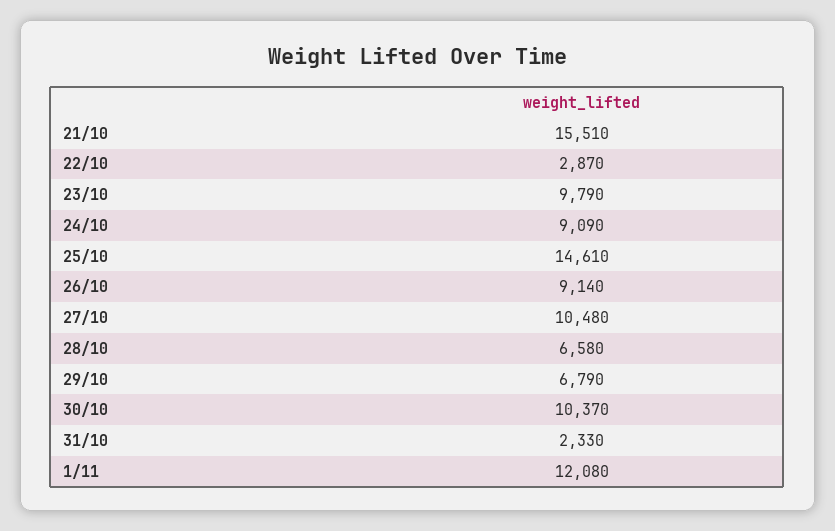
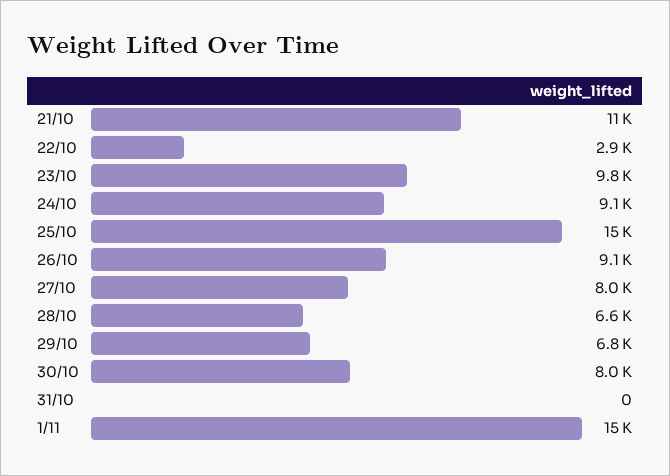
  {
-   "21/10": 15510,
+   "21/10": 11000,
    "22/10": 2870,
    "23/10": 9790,
    "24/10": 9090,
    "25/10": 14610,
    "26/10": 9140,
-   "27/10": 10480,
+   "27/10": 8000,
    "28/10": 6580,
    "29/10": 6790,
-   "30/10": 10370,
+   "30/10": 8000,
-   "31/10": 2330,
+   "31/10": 0,
-   "1/11": 12080
+   "1/11": 15000
  }

